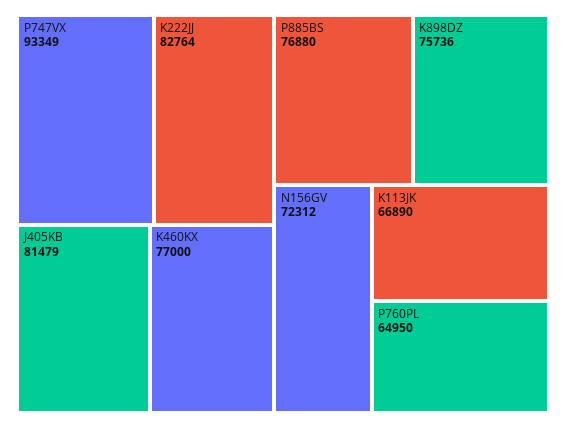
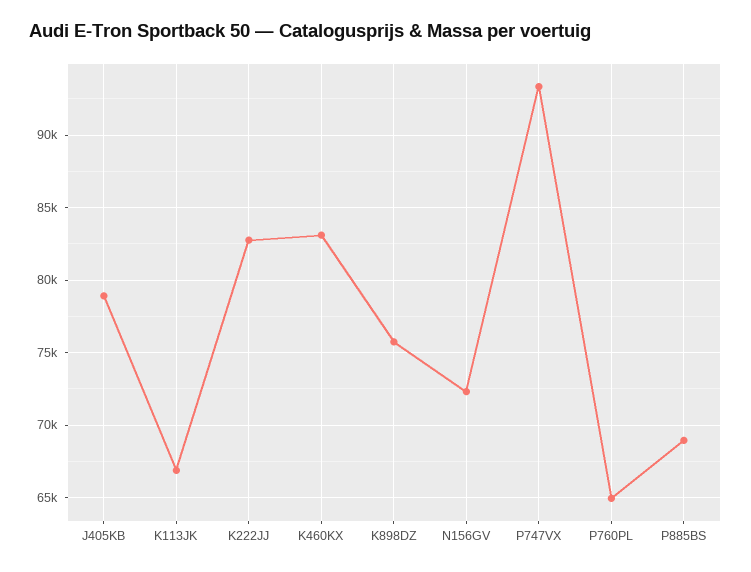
  {
    "P747VX": 93349,
    "K222JJ": 82764,
-   "J405KB": 81479,
+   "J405KB": 79000,
-   "K460KX": 77000,
+   "K460KX": 83000,
-   "P885BS": 76880,
+   "P885BS": 69000,
    "K898DZ": 75736,
    "N156GV": 72312,
    "K113JK": 66890,
    "P760PL": 64950
  }

